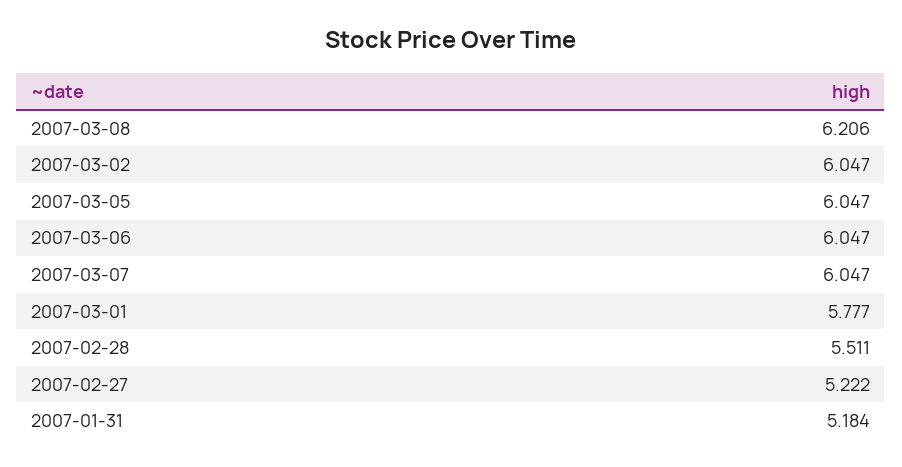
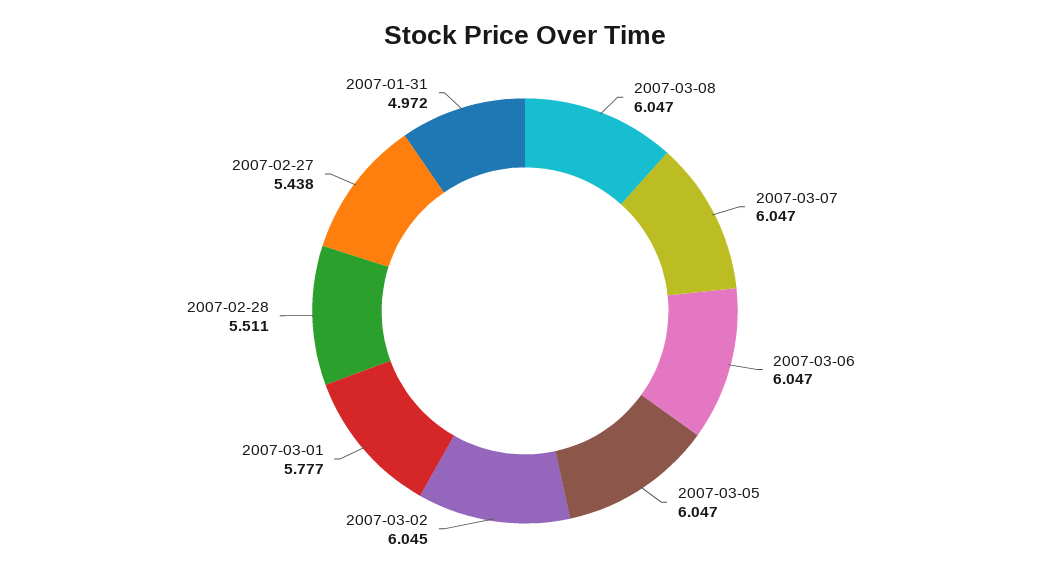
  {
-   "2007-03-08": 6.206,
+   "2007-03-08": 6.047,
-   "2007-03-02": 6.047,
+   "2007-03-02": 6.045,
    "2007-03-05": 6.047,
    "2007-03-06": 6.047,
    "2007-03-07": 6.047,
    "2007-03-01": 5.777,
    "2007-02-28": 5.511,
-   "2007-02-27": 5.222,
+   "2007-02-27": 5.438,
-   "2007-01-31": 5.184
+   "2007-01-31": 4.972
  }

